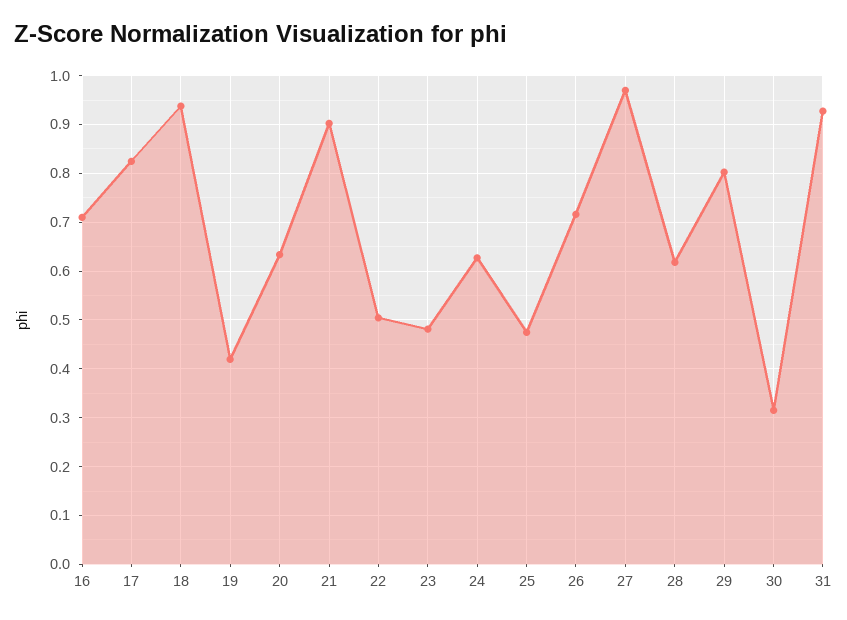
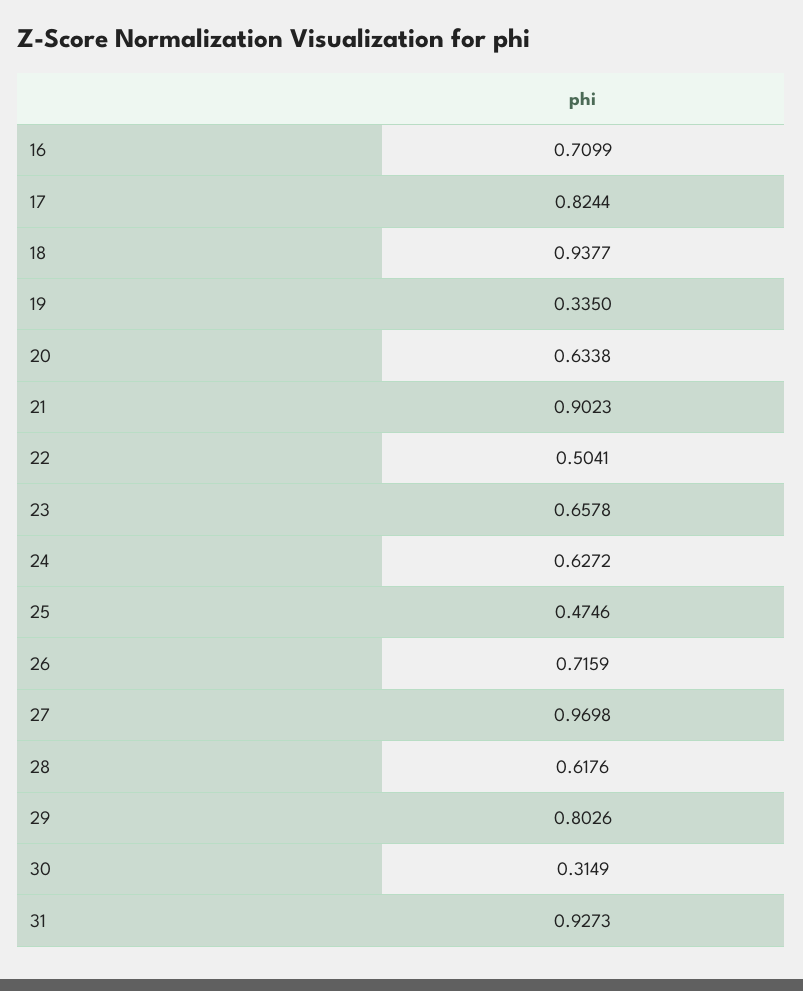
  {
    "16": 0.7099,
    "17": 0.8244,
    "18": 0.9377,
-   "19": 0.42,
+   "19": 0.335,
    "20": 0.6338,
    "21": 0.9023,
    "22": 0.5041,
-   "23": 0.48,
+   "23": 0.6578,
    "24": 0.6272,
    "25": 0.4746,
    "26": 0.7159,
    "27": 0.9698,
    "28": 0.6176,
    "29": 0.8026,
    "30": 0.3149,
    "31": 0.9273
  }

